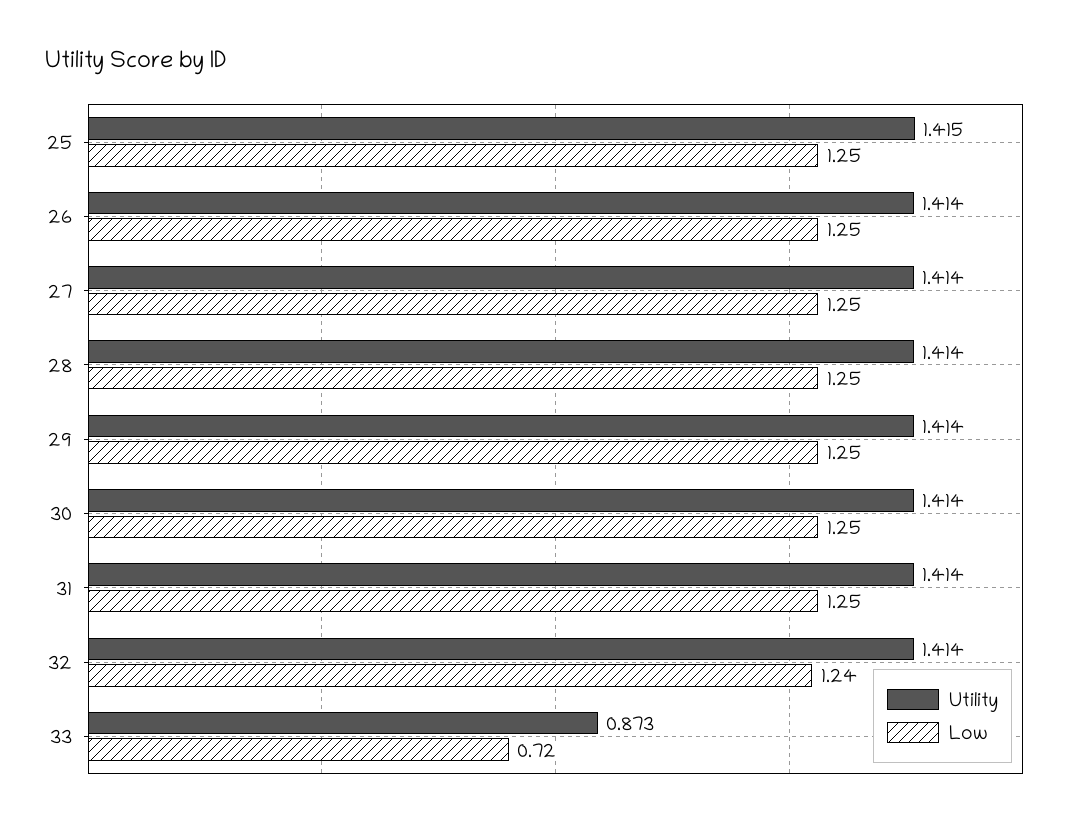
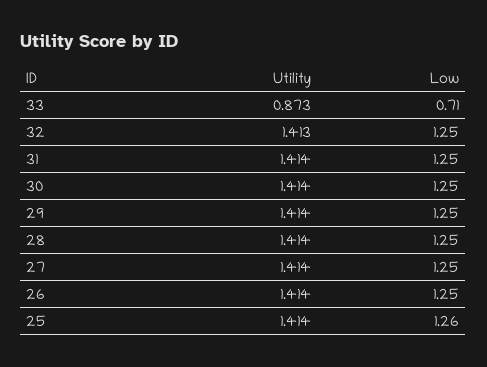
  {
    "Utility": {
-     "25": 1.415,
+     "25": 1.414,
      "26": 1.414,
      "27": 1.414,
      "28": 1.414,
      "29": 1.414,
      "30": 1.414,
      "31": 1.414,
-     "32": 1.414,
+     "32": 1.413,
      "33": 0.873
    },
    "Low": {
-     "25": 1.25,
+     "25": 1.26,
      "26": 1.25,
      "27": 1.25,
      "28": 1.25,
      "29": 1.25,
      "30": 1.25,
      "31": 1.25,
-     "32": 1.24,
+     "32": 1.25,
-     "33": 0.72
+     "33": 0.71
    }
  }

